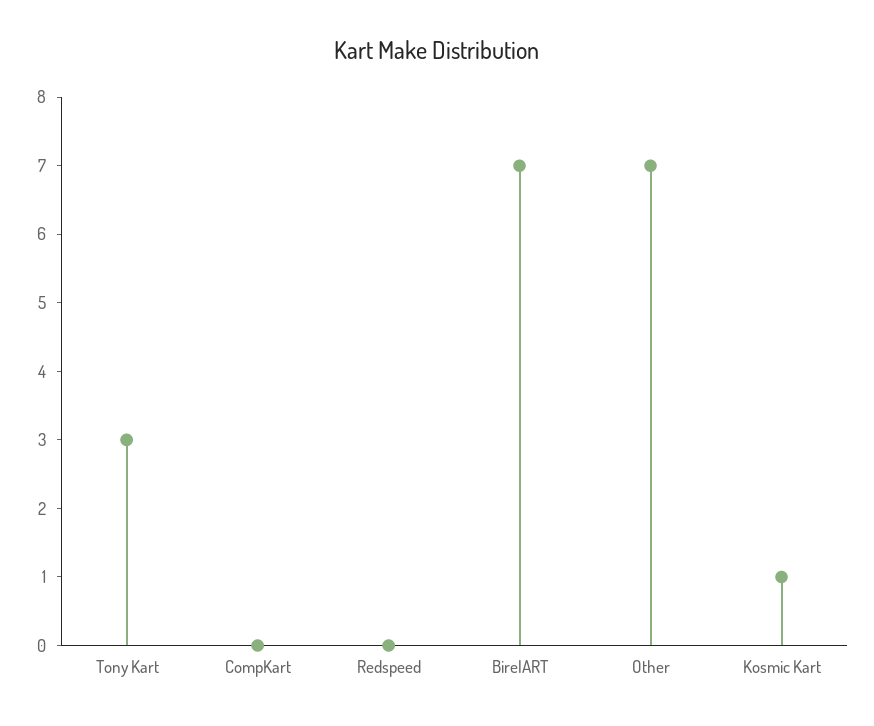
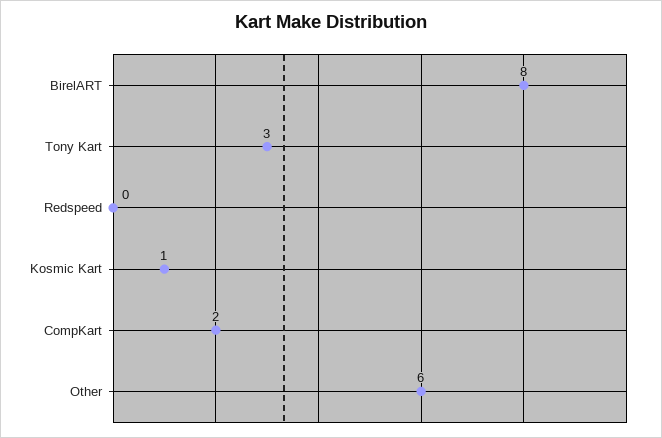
  {
    "Tony Kart": 3,
-   "CompKart": 0,
+   "CompKart": 2,
    "Redspeed": 0,
-   "BirelART": 7,
+   "BirelART": 8,
-   "Other": 7,
+   "Other": 6,
    "Kosmic Kart": 1
  }

